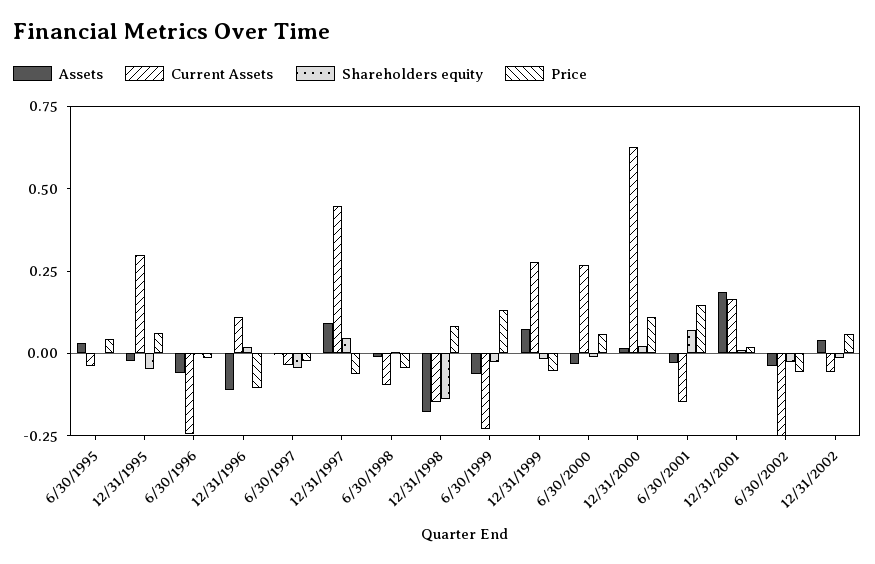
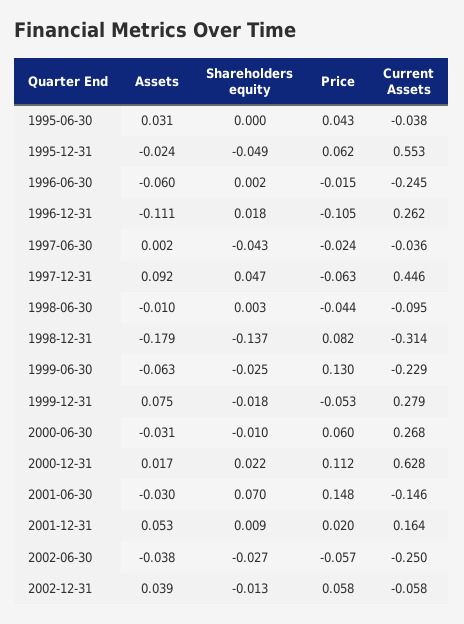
  {
    "Assets": {
      "6/30/1995": 0.031,
      "12/31/1995": -0.024,
      "6/30/1996": -0.06,
      "12/31/1996": -0.111,
      "6/30/1997": 0.002,
      "12/31/1997": 0.092,
      "6/30/1998": -0.01,
      "12/31/1998": -0.179,
      "6/30/1999": -0.063,
      "12/31/1999": 0.075,
      "6/30/2000": -0.031,
      "12/31/2000": 0.017,
      "6/30/2001": -0.03,
-     "12/31/2001": 0.2,
+     "12/31/2001": 0.053,
      "6/30/2002": -0.038,
      "12/31/2002": 0.039
    },
    "Current Assets": {
      "6/30/1995": -0.038,
-     "12/31/1995": 0.3,
+     "12/31/1995": 0.553,
      "6/30/1996": -0.245,
-     "12/31/1996": 0.1,
+     "12/31/1996": 0.262,
      "6/30/1997": -0.036,
      "12/31/1997": 0.446,
      "6/30/1998": -0.095,
-     "12/31/1998": -0.15,
+     "12/31/1998": -0.314,
      "6/30/1999": -0.229,
      "12/31/1999": 0.279,
      "6/30/2000": 0.268,
      "12/31/2000": 0.628,
      "6/30/2001": -0.146,
      "12/31/2001": 0.164,
      "6/30/2002": -0.25,
      "12/31/2002": -0.058
    },
    "Shareholders equity": {
      "6/30/1995": 0,
      "12/31/1995": -0.049,
      "6/30/1996": 0.002,
      "12/31/1996": 0.018,
      "6/30/1997": -0.043,
      "12/31/1997": 0.047,
      "6/30/1998": 0.003,
      "12/31/1998": -0.137,
      "6/30/1999": -0.025,
      "12/31/1999": -0.018,
      "6/30/2000": -0.01,
      "12/31/2000": 0.022,
      "6/30/2001": 0.07,
      "12/31/2001": 0.009,
      "6/30/2002": -0.027,
      "12/31/2002": -0.013
    },
    "Price": {
      "6/30/1995": 0.043,
      "12/31/1995": 0.062,
      "6/30/1996": -0.015,
      "12/31/1996": -0.105,
      "6/30/1997": -0.024,
      "12/31/1997": -0.063,
      "6/30/1998": -0.044,
      "12/31/1998": 0.082,
      "6/30/1999": 0.13,
      "12/31/1999": -0.053,
      "6/30/2000": 0.06,
      "12/31/2000": 0.112,
      "6/30/2001": 0.148,
      "12/31/2001": 0.02,
      "6/30/2002": -0.057,
      "12/31/2002": 0.058
    }
  }

